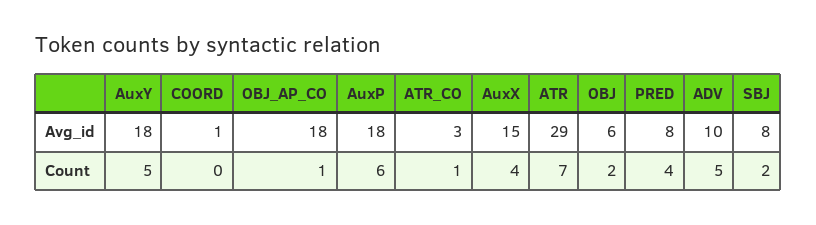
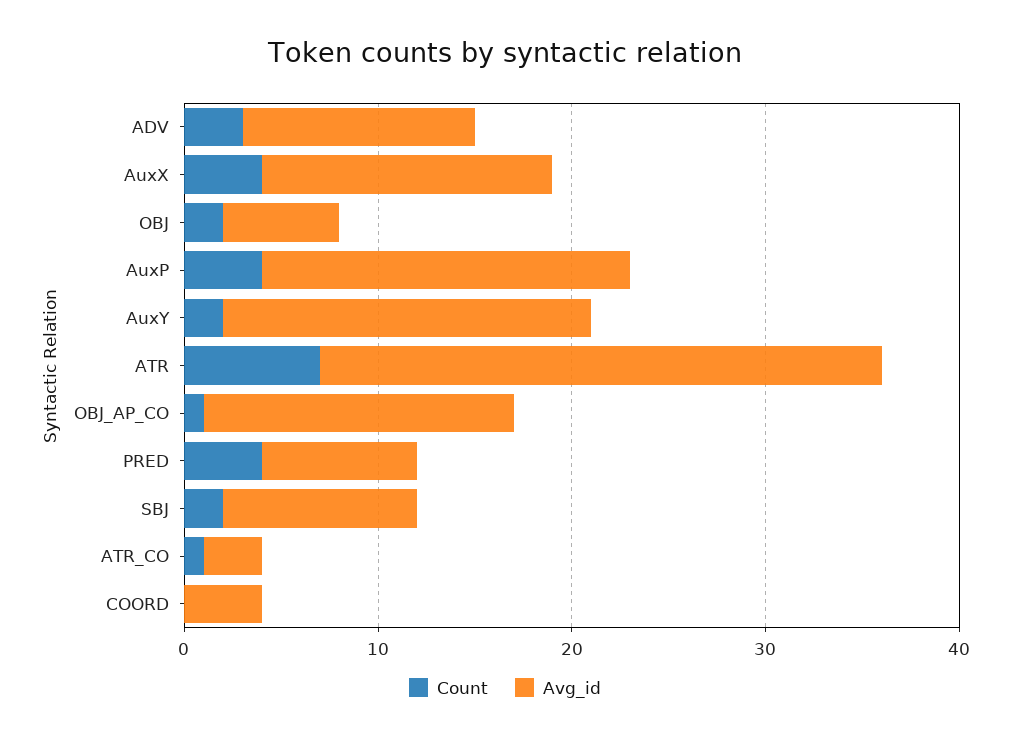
  {
    "Avg_id": {
-     "AuxY": 18,
+     "AuxY": 19,
-     "COORD": 1,
+     "COORD": 4,
-     "OBJ_AP_CO": 18,
+     "OBJ_AP_CO": 16,
-     "AuxP": 18,
+     "AuxP": 19,
      "ATR_CO": 3,
      "AuxX": 15,
      "ATR": 29,
      "OBJ": 6,
      "PRED": 8,
-     "ADV": 10,
+     "ADV": 12,
-     "SBJ": 8
+     "SBJ": 10
    },
    "Count": {
-     "AuxY": 5,
+     "AuxY": 2,
      "COORD": 0,
      "OBJ_AP_CO": 1,
-     "AuxP": 6,
+     "AuxP": 4,
      "ATR_CO": 1,
      "AuxX": 4,
      "ATR": 7,
      "OBJ": 2,
      "PRED": 4,
-     "ADV": 5,
+     "ADV": 3,
      "SBJ": 2
    }
  }

